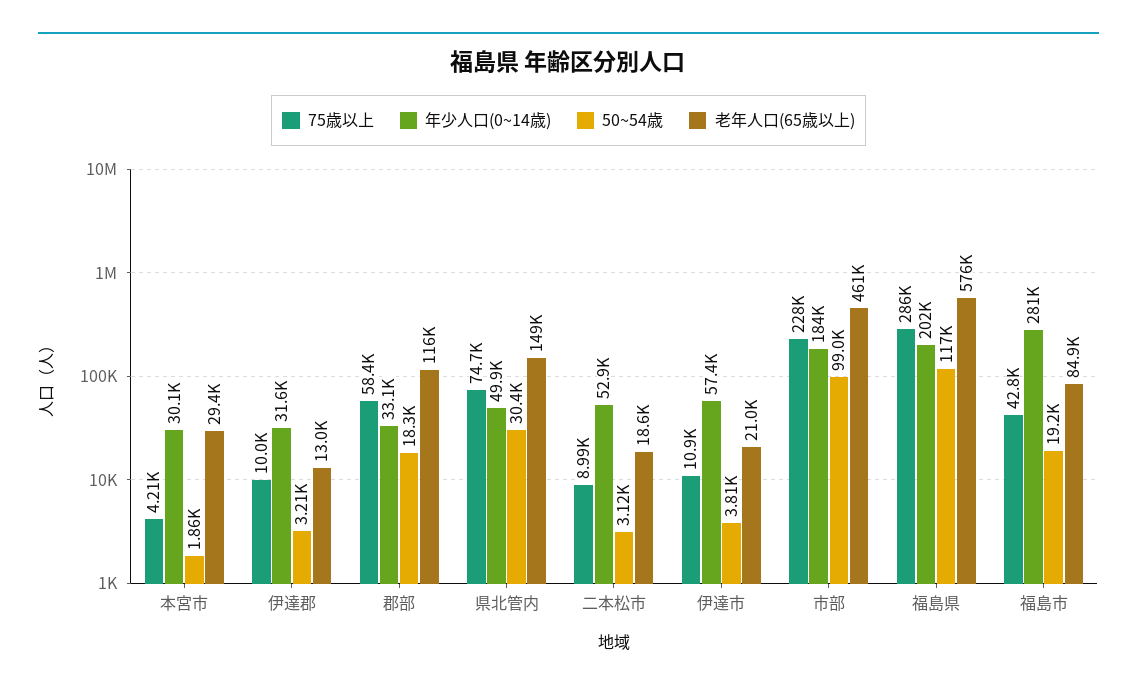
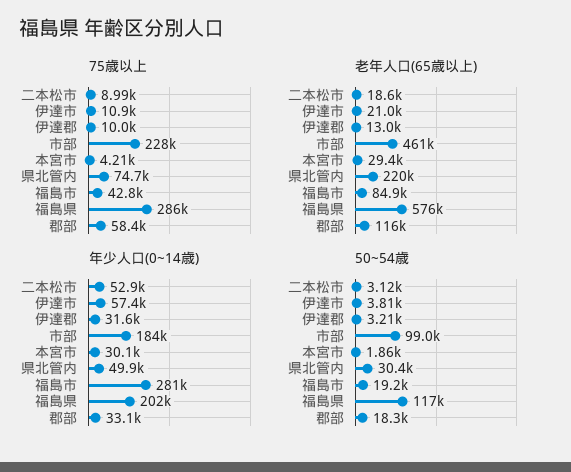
  {
    "75歳以上": {
      "本宮市": 4210,
      "伊達郡": 10000,
      "郡部": 58400,
      "県北管内": 74700,
      "二本松市": 8990,
      "伊達市": 10900,
      "市部": 228000,
      "福島県": 286000,
      "福島市": 42800
    },
    "年少人口(0~14歳)": {
      "本宮市": 30100,
      "伊達郡": 31600,
      "郡部": 33100,
      "県北管内": 49900,
      "二本松市": 52900,
      "伊達市": 57400,
      "市部": 184000,
      "福島県": 202000,
      "福島市": 281000
    },
    "50~54歳": {
      "本宮市": 1860,
      "伊達郡": 3210,
      "郡部": 18300,
      "県北管内": 30400,
      "二本松市": 3120,
      "伊達市": 3810,
      "市部": 99000,
      "福島県": 117000,
      "福島市": 19200
    },
    "老年人口(65歳以上)": {
      "本宮市": 29400,
      "伊達郡": 13000,
      "郡部": 116000,
-     "県北管内": 149000,
+     "県北管内": 220000,
      "二本松市": 18600,
      "伊達市": 21000,
      "市部": 461000,
      "福島県": 576000,
      "福島市": 84900
    }
  }

